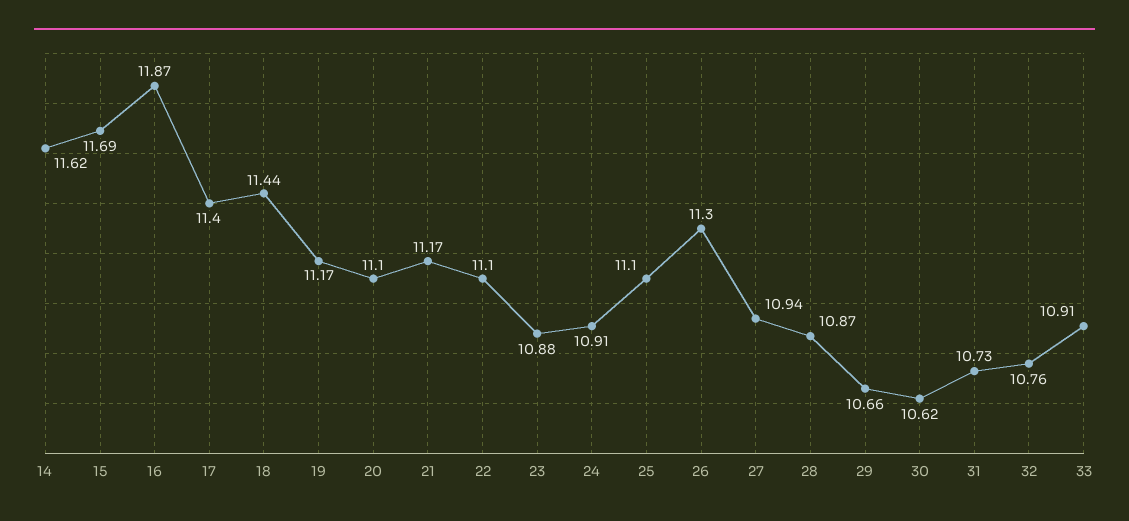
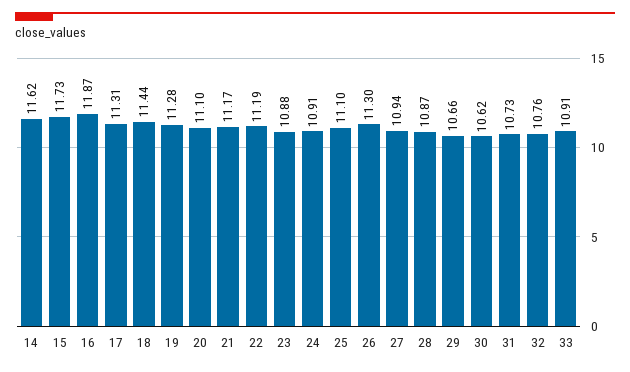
  {
    "14": 11.62,
-   "15": 11.69,
+   "15": 11.73,
    "16": 11.87,
-   "17": 11.4,
+   "17": 11.31,
    "18": 11.44,
-   "19": 11.17,
+   "19": 11.28,
    "20": 11.1,
    "21": 11.17,
-   "22": 11.1,
+   "22": 11.19,
    "23": 10.88,
    "24": 10.91,
    "25": 11.1,
    "26": 11.3,
    "27": 10.94,
    "28": 10.87,
    "29": 10.66,
    "30": 10.62,
    "31": 10.73,
    "32": 10.76,
    "33": 10.91
  }

